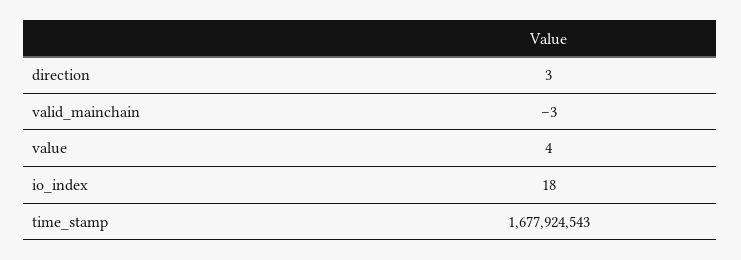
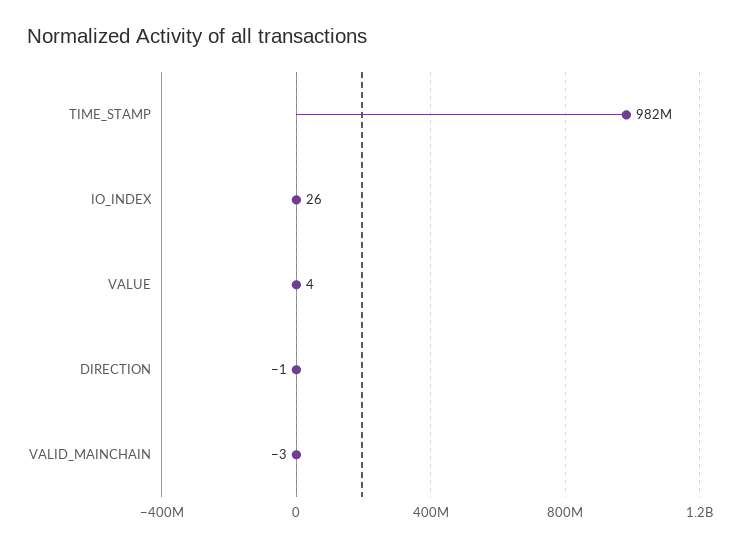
  {
-   "direction": 3,
+   "direction": -1,
    "valid_mainchain": -3,
    "value": 4,
-   "io_index": 18,
+   "io_index": 26,
-   "time_stamp": 1677924543
+   "time_stamp": 982000000
  }

